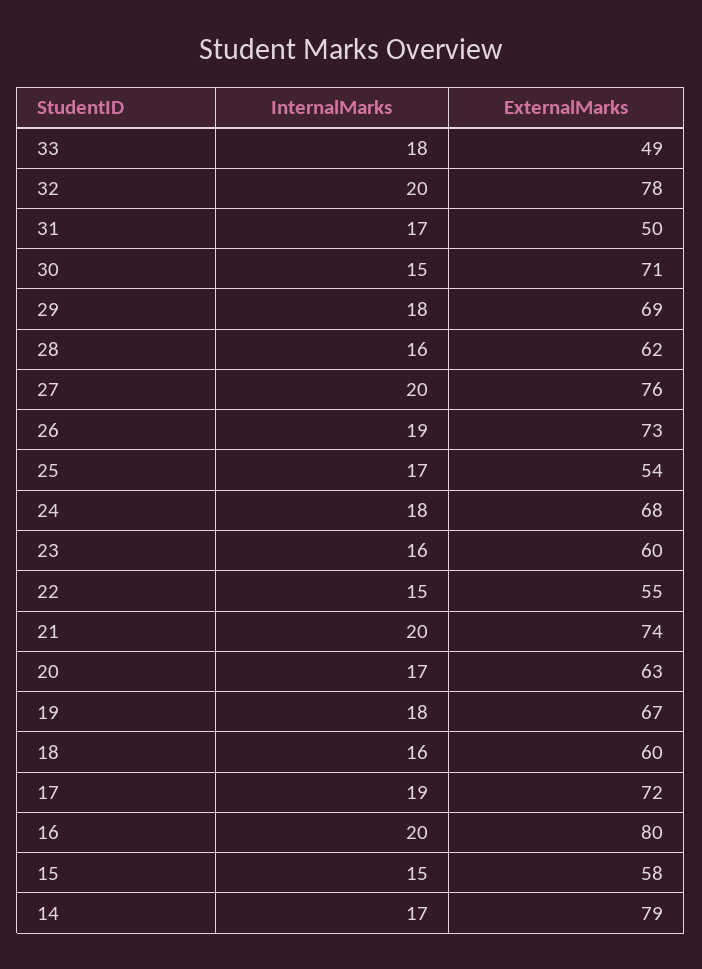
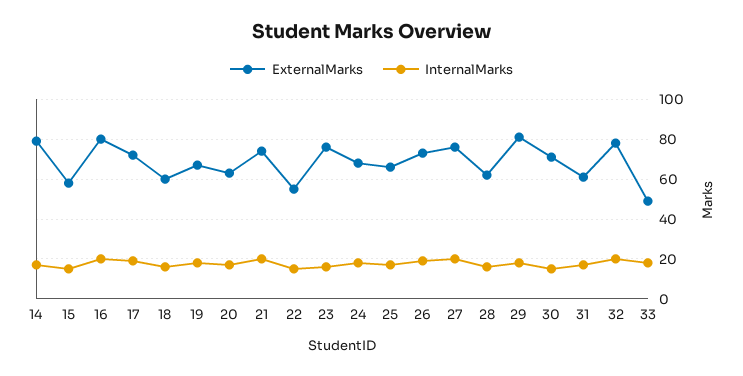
  {
    "InternalMarks": {
      "33": 18,
      "32": 20,
      "31": 17,
      "30": 15,
      "29": 18,
      "28": 16,
      "27": 20,
      "26": 19,
      "25": 17,
      "24": 18,
      "23": 16,
      "22": 15,
      "21": 20,
      "20": 17,
      "19": 18,
      "18": 16,
      "17": 19,
      "16": 20,
      "15": 15,
      "14": 17
    },
    "ExternalMarks": {
      "33": 49,
      "32": 78,
-     "31": 50,
+     "31": 60,
      "30": 71,
-     "29": 69,
+     "29": 80,
      "28": 62,
      "27": 76,
      "26": 73,
-     "25": 54,
+     "25": 65,
      "24": 68,
-     "23": 60,
+     "23": 75,
      "22": 55,
      "21": 74,
      "20": 63,
      "19": 67,
      "18": 60,
      "17": 72,
      "16": 80,
      "15": 58,
      "14": 79
    }
  }

